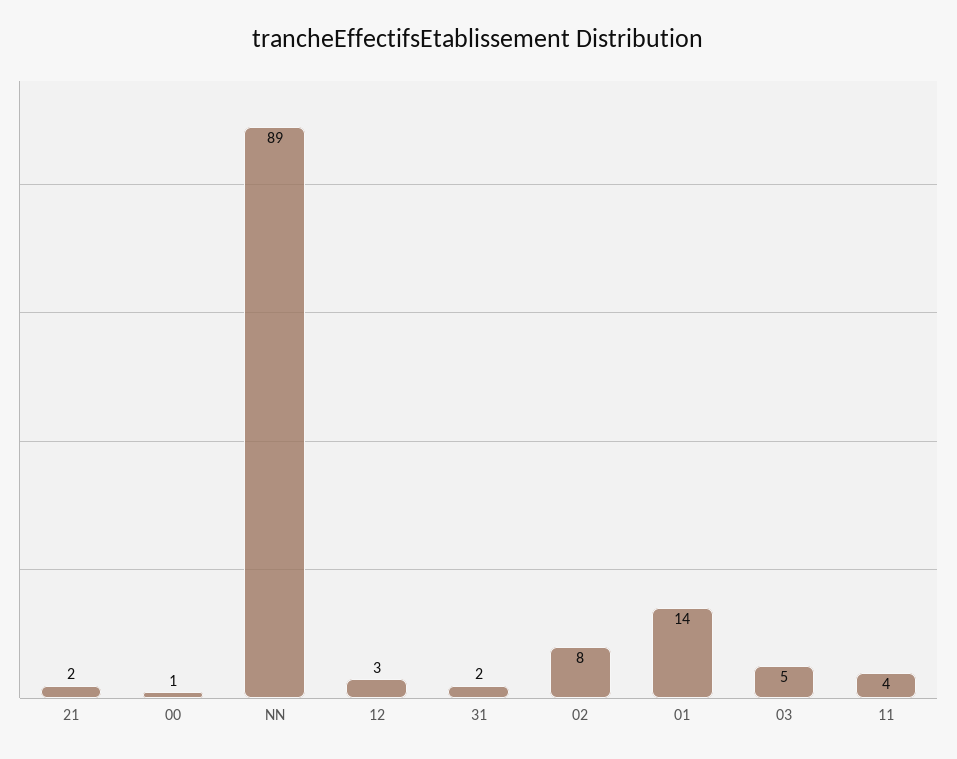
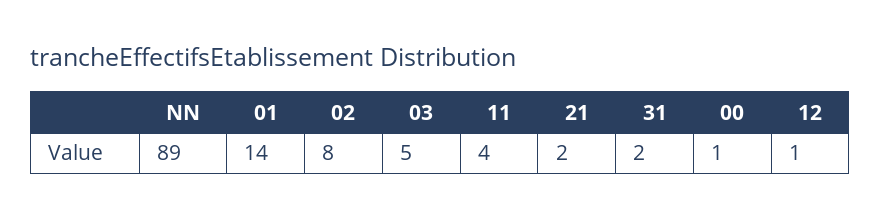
  {
    "21": 2,
    "00": 1,
    "NN": 89,
-   "12": 3,
+   "12": 1,
    "31": 2,
    "02": 8,
    "01": 14,
    "03": 5,
    "11": 4
  }

